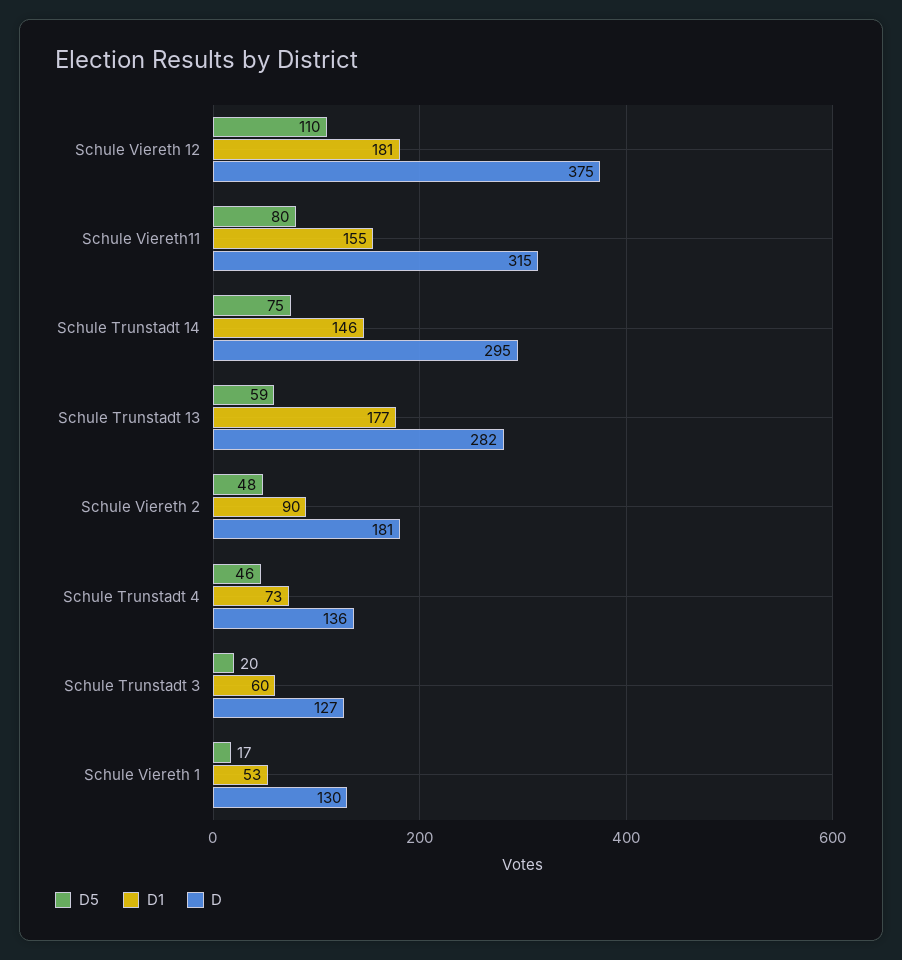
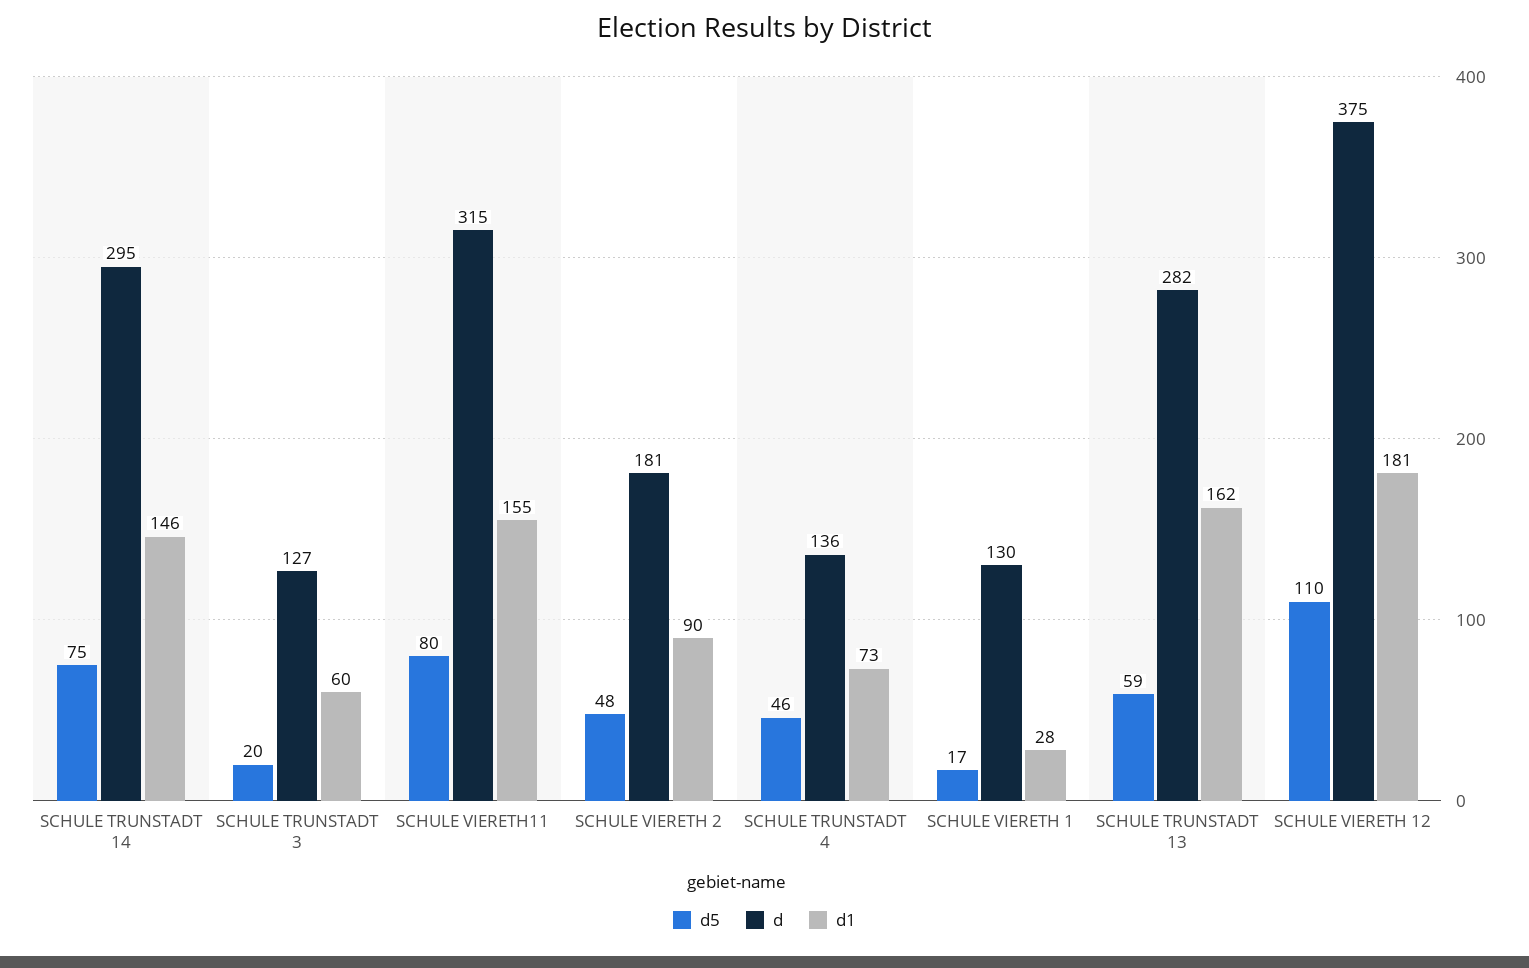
  {
    "D5": {
      "Schule Viereth 12": 110,
      "Schule Viereth11": 80,
      "Schule Trunstadt 14": 75,
      "Schule Trunstadt 13": 59,
      "Schule Viereth 2": 48,
      "Schule Trunstadt 4": 46,
      "Schule Trunstadt 3": 20,
      "Schule Viereth 1": 17
    },
    "D1": {
      "Schule Viereth 12": 181,
      "Schule Viereth11": 155,
      "Schule Trunstadt 14": 146,
-     "Schule Trunstadt 13": 177,
+     "Schule Trunstadt 13": 162,
      "Schule Viereth 2": 90,
      "Schule Trunstadt 4": 73,
      "Schule Trunstadt 3": 60,
-     "Schule Viereth 1": 53
+     "Schule Viereth 1": 28
    },
    "D": {
      "Schule Viereth 12": 375,
      "Schule Viereth11": 315,
      "Schule Trunstadt 14": 295,
      "Schule Trunstadt 13": 282,
      "Schule Viereth 2": 181,
      "Schule Trunstadt 4": 136,
      "Schule Trunstadt 3": 127,
      "Schule Viereth 1": 130
    }
  }

